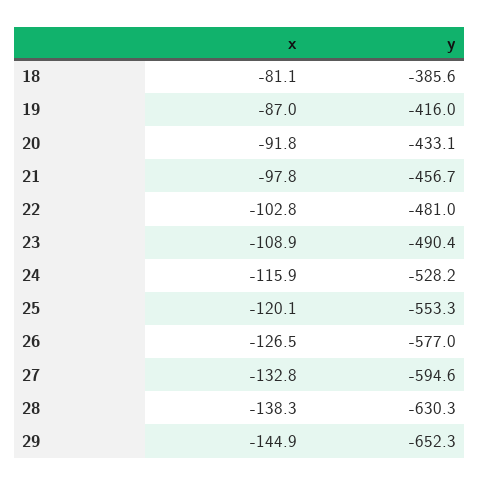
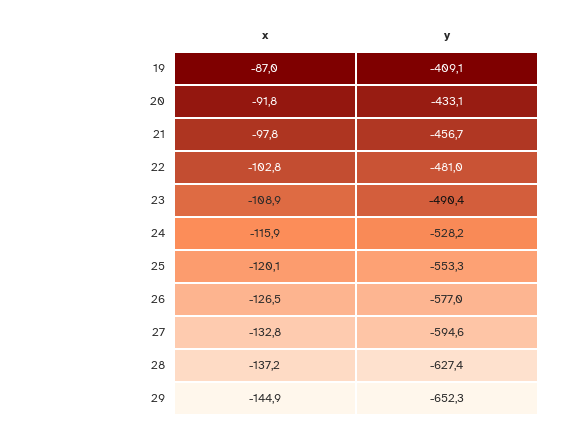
  {
    "x": {
-     "18": -81.1,
      "19": -87,
      "20": -91.8,
      "21": -97.8,
      "22": -102.8,
      "23": -108.9,
      "24": -115.9,
      "25": -120.1,
      "26": -126.5,
      "27": -132.8,
-     "28": -138.3,
+     "28": -137.2,
      "29": -144.9
    },
    "y": {
-     "18": -385.6,
-     "19": -416,
+     "19": -409.1,
      "20": -433.1,
      "21": -456.7,
      "22": -481,
      "23": -490.4,
      "24": -528.2,
      "25": -553.3,
      "26": -577,
      "27": -594.6,
-     "28": -630.3,
+     "28": -627.4,
      "29": -652.3
    }
  }

